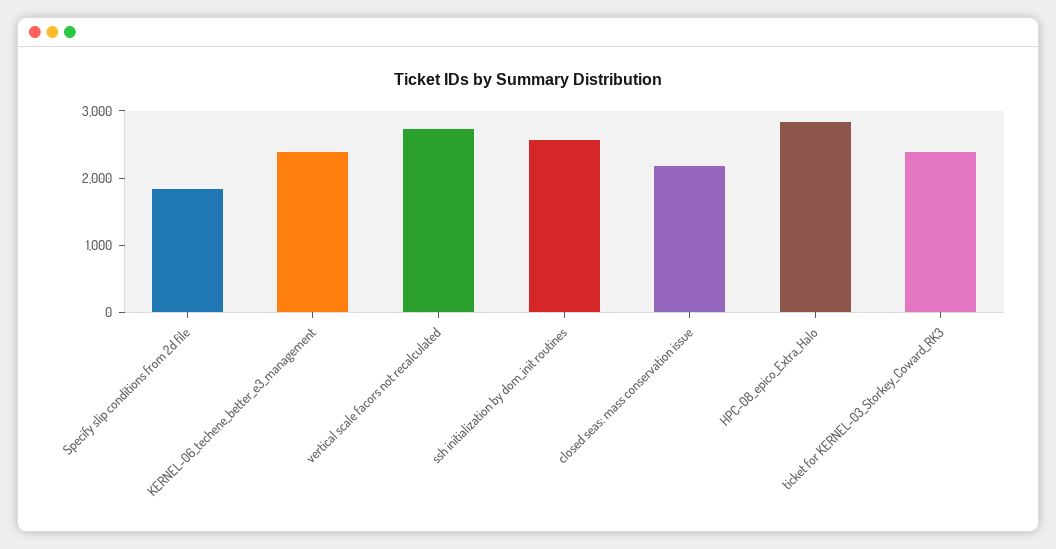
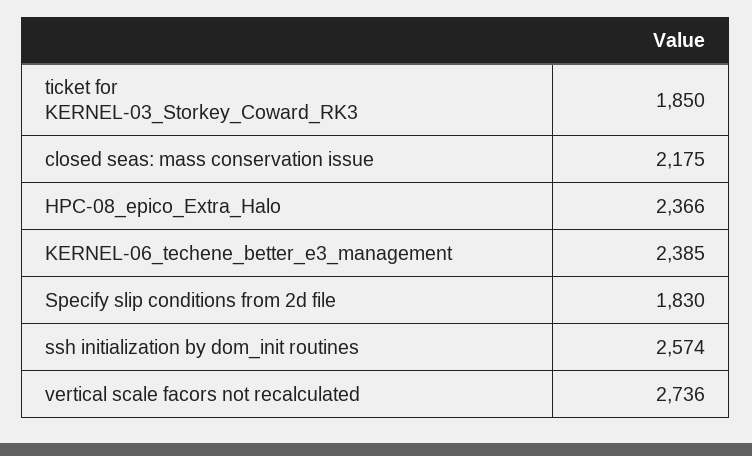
  {
    "Specify slip conditions from 2d file": 1830,
    "KERNEL-06_techene_better_e3_management": 2385,
    "vertical scale facors not recalculated": 2736,
    "ssh initialization by dom_init routines": 2574,
    "closed seas: mass conservation issue": 2175,
-   "HPC-08_epico_Extra_Halo": 2800,
+   "HPC-08_epico_Extra_Halo": 2366,
-   "ticket for KERNEL-03_Storkey_Coward_RK3": 2400
+   "ticket for KERNEL-03_Storkey_Coward_RK3": 1850
  }

